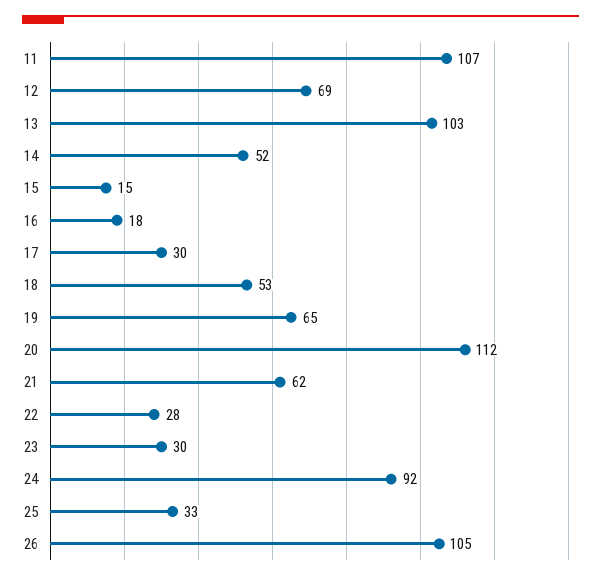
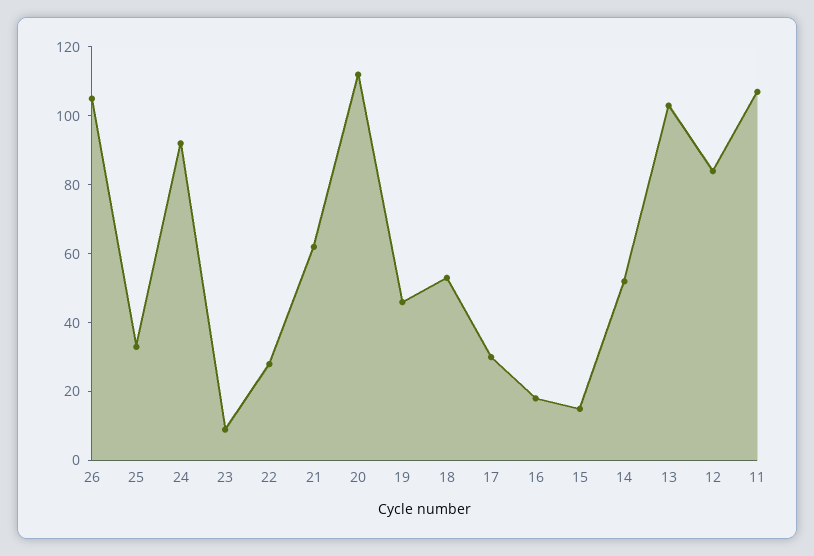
  {
    "11": 107,
-   "12": 69,
+   "12": 85,
    "13": 103,
    "14": 52,
    "15": 15,
    "16": 18,
    "17": 30,
    "18": 53,
-   "19": 65,
+   "19": 45,
    "20": 112,
    "21": 62,
    "22": 28,
-   "23": 30,
+   "23": 10,
    "24": 92,
    "25": 33,
    "26": 105
  }

